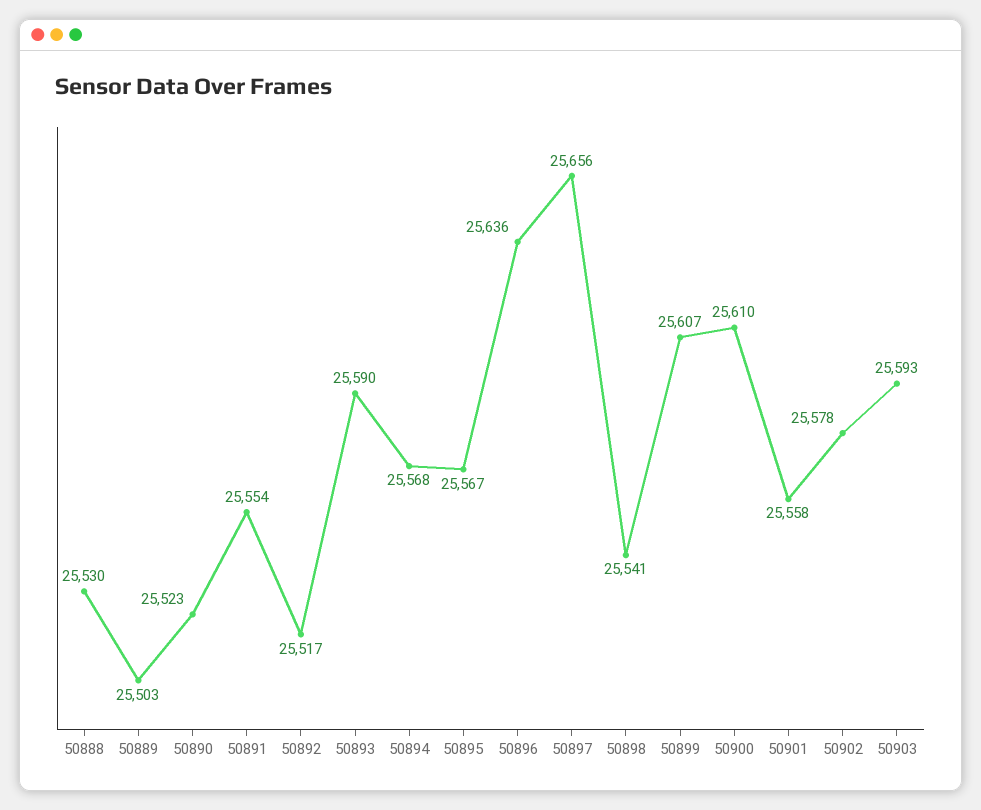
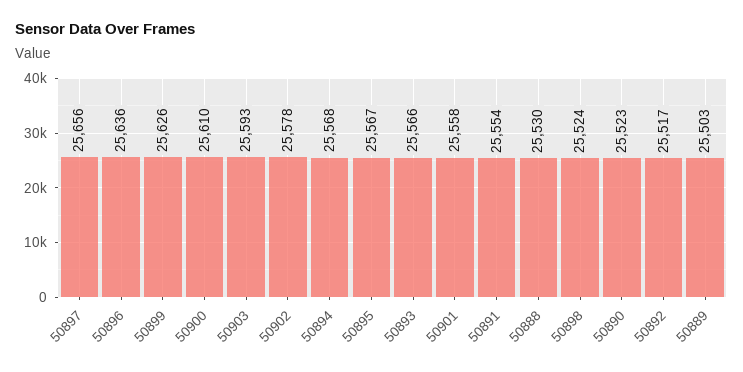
  {
    "50888": 25530,
    "50889": 25503,
    "50890": 25523,
    "50891": 25554,
    "50892": 25517,
-   "50893": 25590,
+   "50893": 25566,
    "50894": 25568,
    "50895": 25567,
    "50896": 25636,
    "50897": 25656,
-   "50898": 25541,
+   "50898": 25524,
-   "50899": 25607,
+   "50899": 25626,
    "50900": 25610,
    "50901": 25558,
    "50902": 25578,
    "50903": 25593
  }

